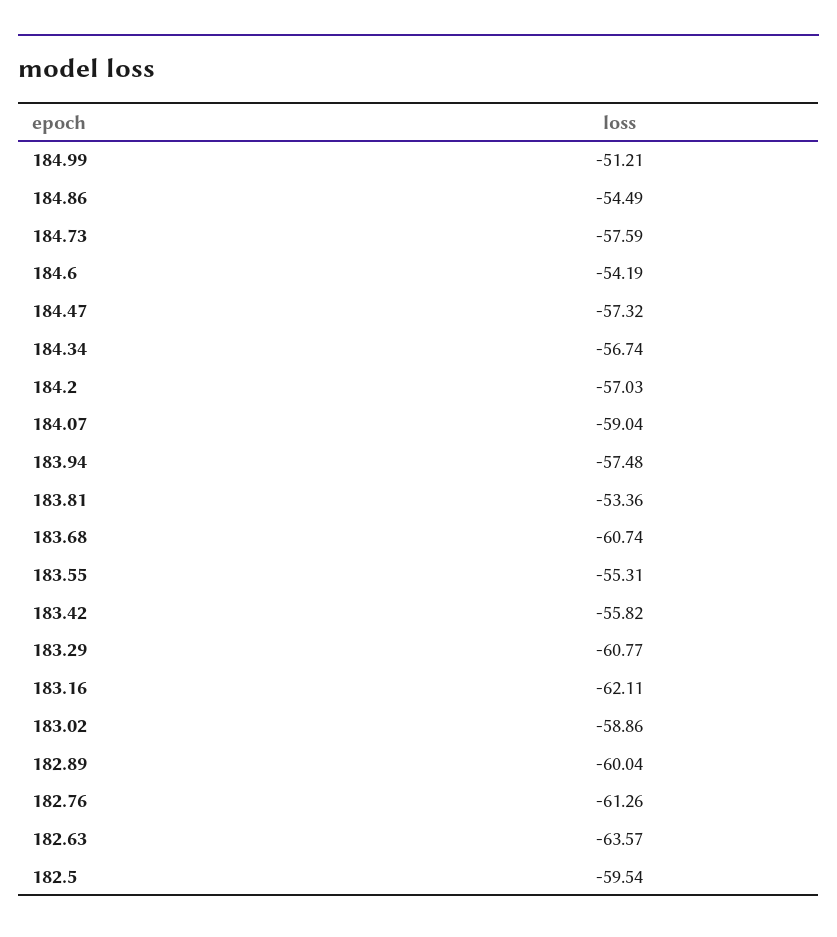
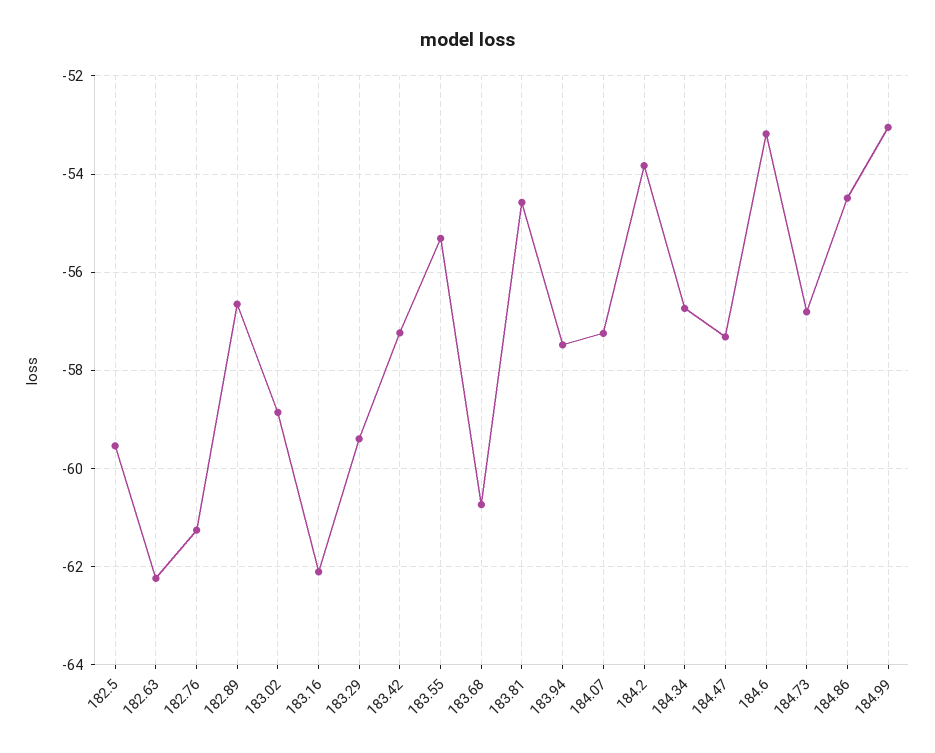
  {
-   "184.99": -51.21,
+   "184.99": -53,
    "184.86": -54.49,
-   "184.73": -57.59,
+   "184.73": -56.8,
-   "184.6": -54.19,
+   "184.6": -53.2,
    "184.47": -57.32,
    "184.34": -56.74,
-   "184.2": -57.03,
+   "184.2": -53.8,
-   "184.07": -59.04,
+   "184.07": -57.2,
    "183.94": -57.48,
-   "183.81": -53.36,
+   "183.81": -54.6,
    "183.68": -60.74,
    "183.55": -55.31,
-   "183.42": -55.82,
+   "183.42": -57.2,
-   "183.29": -60.77,
+   "183.29": -59.4,
    "183.16": -62.11,
    "183.02": -58.86,
-   "182.89": -60.04,
+   "182.89": -56.6,
    "182.76": -61.26,
-   "182.63": -63.57,
+   "182.63": -62.2,
    "182.5": -59.54
  }

